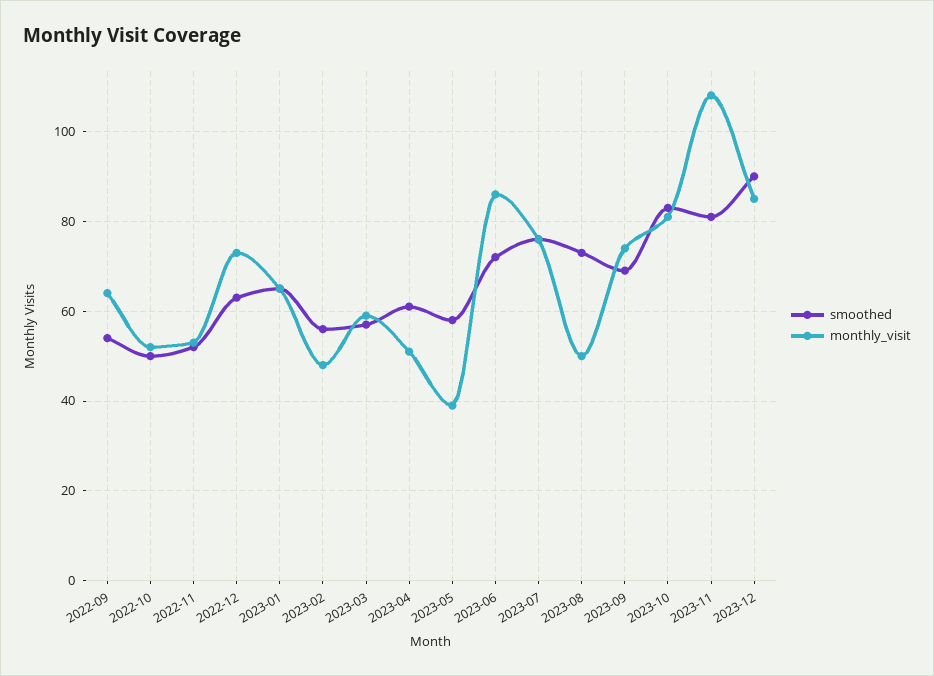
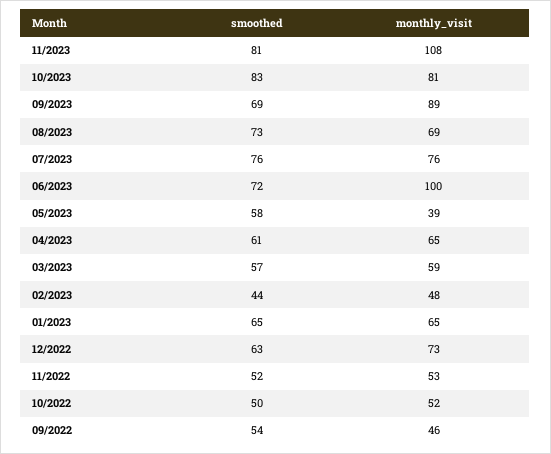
  {
    "smoothed": {
      "2022-09": 54,
      "2022-10": 50,
      "2022-11": 52,
      "2022-12": 63,
      "2023-01": 65,
-     "2023-02": 55,
+     "2023-02": 44,
      "2023-03": 57,
      "2023-04": 61,
      "2023-05": 58,
      "2023-06": 72,
      "2023-07": 76,
      "2023-08": 73,
      "2023-09": 69,
      "2023-10": 83,
-     "2023-11": 81,
+     "2023-11": 81
-     "2023-12": 90
    },
    "monthly_visit": {
-     "2022-09": 65,
+     "2022-09": 46,
      "2022-10": 52,
      "2022-11": 53,
      "2022-12": 73,
      "2023-01": 65,
      "2023-02": 48,
      "2023-03": 59,
-     "2023-04": 50,
+     "2023-04": 65,
      "2023-05": 39,
-     "2023-06": 85,
+     "2023-06": 100,
      "2023-07": 76,
-     "2023-08": 50,
+     "2023-08": 69,
-     "2023-09": 75,
+     "2023-09": 89,
      "2023-10": 81,
-     "2023-11": 108,
+     "2023-11": 108
-     "2023-12": 85
    }
  }

